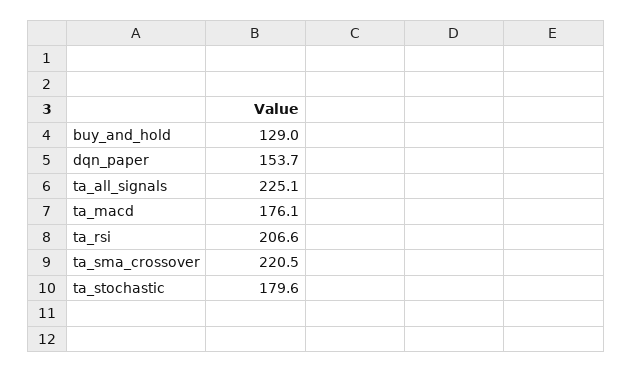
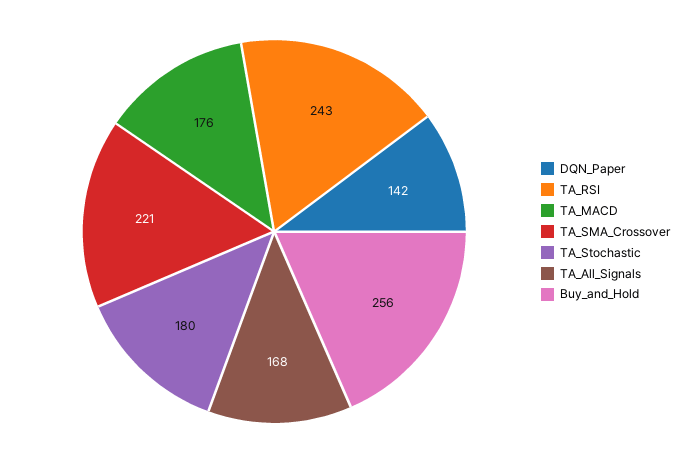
  {
-   "buy_and_hold": 129,
+   "buy_and_hold": 256,
-   "dqn_paper": 153.7,
+   "dqn_paper": 142,
-   "ta_all_signals": 225.1,
+   "ta_all_signals": 168,
    "ta_macd": 176.1,
-   "ta_rsi": 206.6,
+   "ta_rsi": 243,
    "ta_sma_crossover": 220.5,
    "ta_stochastic": 179.6
  }

